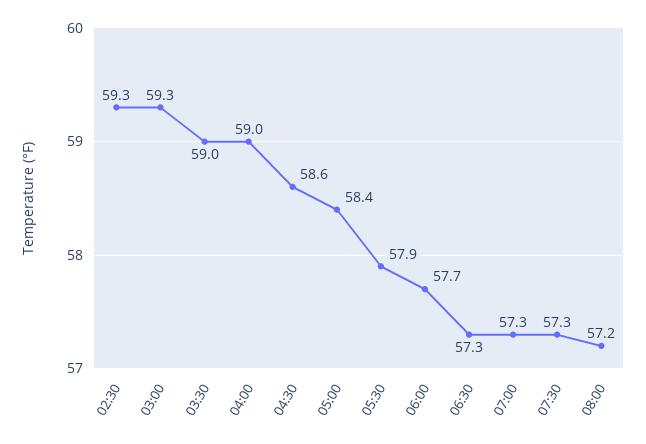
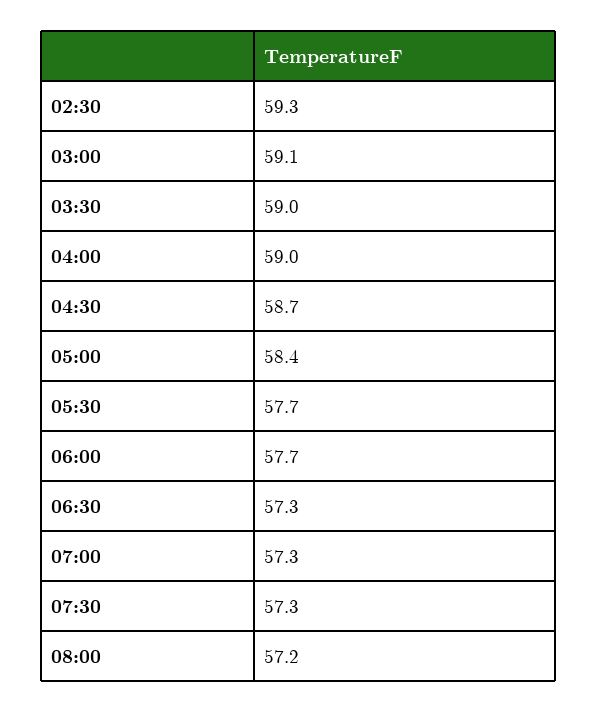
  {
    "02:30": 59.3,
-   "03:00": 59.3,
+   "03:00": 59.1,
    "03:30": 59,
    "04:00": 59,
-   "04:30": 58.6,
+   "04:30": 58.7,
    "05:00": 58.4,
-   "05:30": 57.9,
+   "05:30": 57.7,
    "06:00": 57.7,
    "06:30": 57.3,
    "07:00": 57.3,
    "07:30": 57.3,
    "08:00": 57.2
  }

